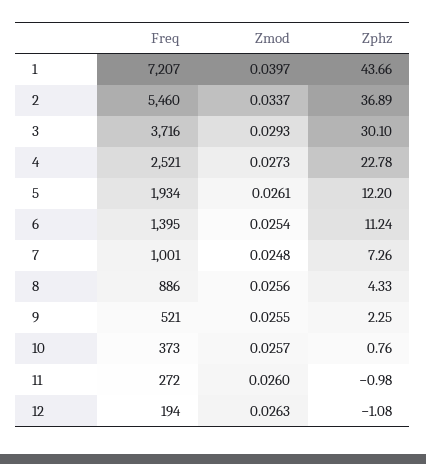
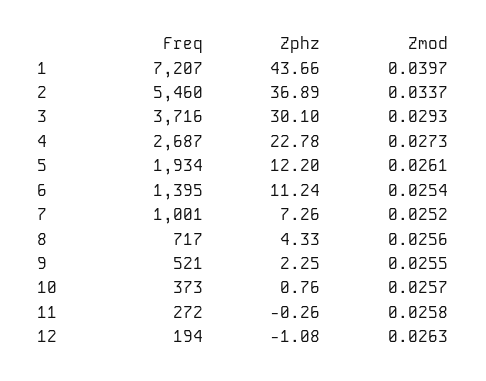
  {
    "Freq": {
      "1": 7207,
      "2": 5460,
      "3": 3716,
-     "4": 2521,
+     "4": 2687,
      "5": 1934,
      "6": 1395,
      "7": 1001,
-     "8": 886,
+     "8": 717,
      "9": 521,
      "10": 373,
      "11": 272,
      "12": 194
    },
    "Zmod": {
      "1": 0.0397,
      "2": 0.0337,
      "3": 0.0293,
      "4": 0.0273,
      "5": 0.0261,
      "6": 0.0254,
-     "7": 0.0248,
+     "7": 0.0252,
      "8": 0.0256,
      "9": 0.0255,
      "10": 0.0257,
-     "11": 0.026,
+     "11": 0.0258,
      "12": 0.0263
    },
    "Zphz": {
      "1": 43.66,
      "2": 36.89,
      "3": 30.1,
      "4": 22.78,
      "5": 12.2,
      "6": 11.24,
      "7": 7.26,
      "8": 4.33,
      "9": 2.25,
      "10": 0.76,
-     "11": -0.98,
+     "11": -0.26,
      "12": -1.08
    }
  }

